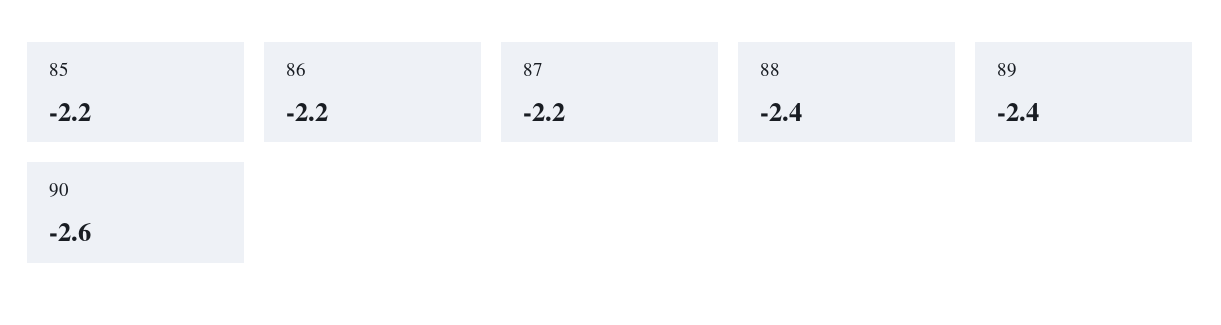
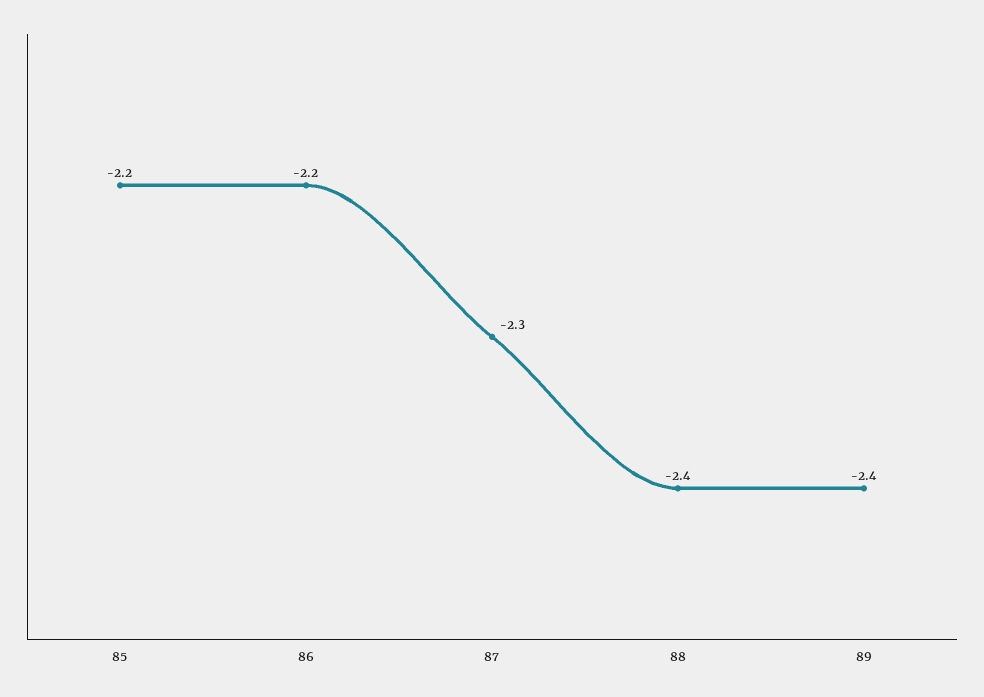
  {
    "85": -2.2,
    "86": -2.2,
-   "87": -2.2,
+   "87": -2.3,
    "88": -2.4,
-   "89": -2.4,
+   "89": -2.4
-   "90": -2.6
  }

